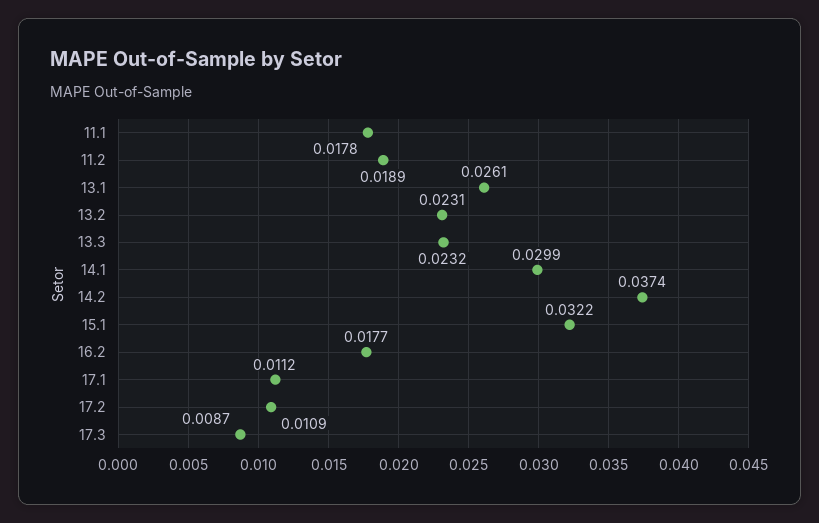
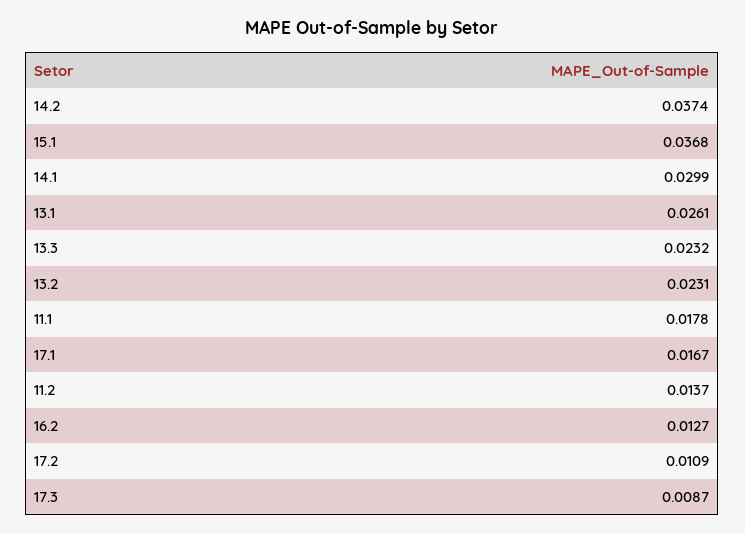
  {
    "11.1": 0.0178,
-   "11.2": 0.0189,
+   "11.2": 0.0137,
    "13.1": 0.0261,
    "13.2": 0.0231,
    "13.3": 0.0232,
    "14.1": 0.0299,
    "14.2": 0.0374,
-   "15.1": 0.0322,
+   "15.1": 0.0368,
-   "16.2": 0.0177,
+   "16.2": 0.0127,
-   "17.1": 0.0112,
+   "17.1": 0.0167,
    "17.2": 0.0109,
    "17.3": 0.0087
  }

